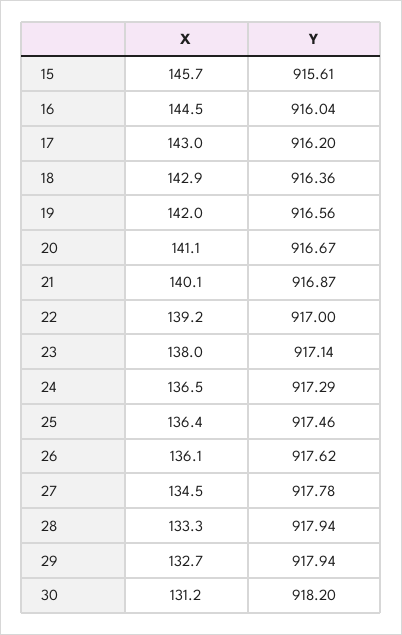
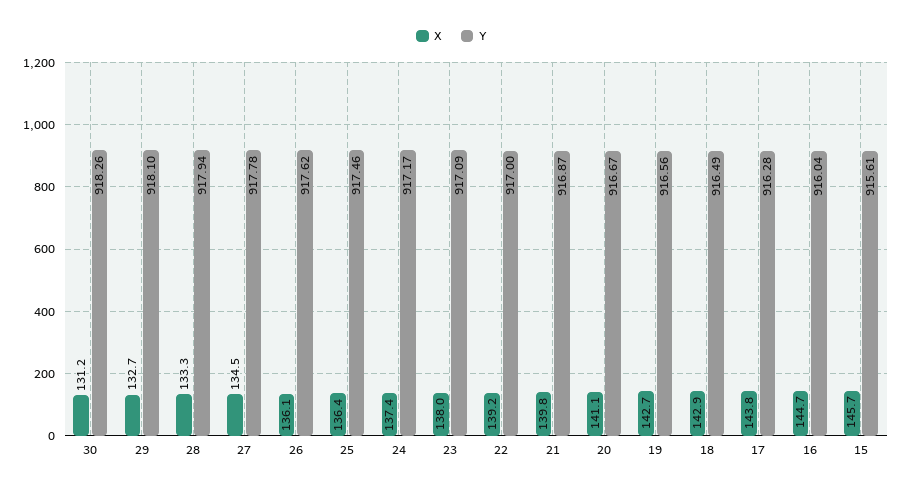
  {
    "X": {
      "15": 145.7,
-     "16": 144.5,
+     "16": 144.7,
-     "17": 143,
+     "17": 143.8,
      "18": 142.9,
-     "19": 142,
+     "19": 142.7,
      "20": 141.1,
-     "21": 140.1,
+     "21": 139.8,
      "22": 139.2,
      "23": 138,
-     "24": 136.5,
+     "24": 137.4,
      "25": 136.4,
      "26": 136.1,
      "27": 134.5,
      "28": 133.3,
      "29": 132.7,
      "30": 131.2
    },
    "Y": {
      "15": 915.61,
      "16": 916.04,
-     "17": 916.2,
+     "17": 916.28,
-     "18": 916.36,
+     "18": 916.49,
      "19": 916.56,
      "20": 916.67,
      "21": 916.87,
      "22": 917,
-     "23": 917.14,
+     "23": 917.09,
-     "24": 917.29,
+     "24": 917.17,
      "25": 917.46,
      "26": 917.62,
      "27": 917.78,
      "28": 917.94,
-     "29": 917.94,
+     "29": 918.1,
-     "30": 918.2
+     "30": 918.26
    }
  }

